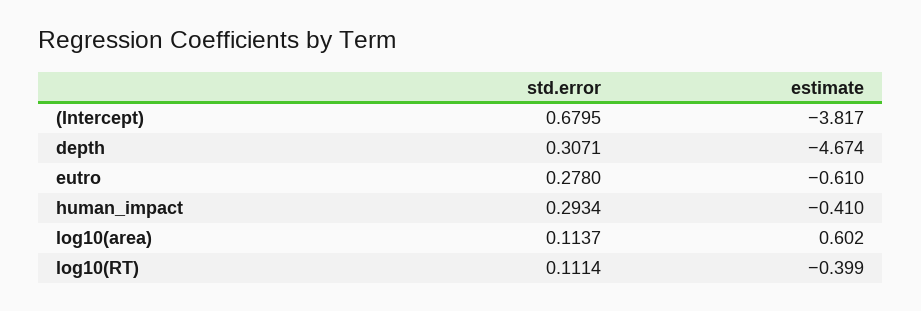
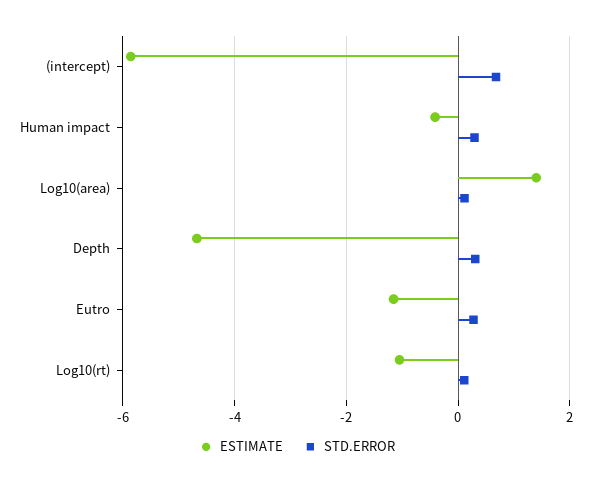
  {
    "std.error": {
      "(Intercept)": 0.6795,
      "depth": 0.3071,
      "eutro": 0.278,
      "human_impact": 0.2934,
      "log10(area)": 0.1137,
      "log10(RT)": 0.1114
    },
    "estimate": {
-     "(Intercept)": -3.817,
+     "(Intercept)": -5.8,
      "depth": -4.674,
-     "eutro": -0.61,
+     "eutro": -1.2,
      "human_impact": -0.41,
-     "log10(area)": 0.602,
+     "log10(area)": 1.4,
-     "log10(RT)": -0.399
+     "log10(RT)": -1
    }
  }

